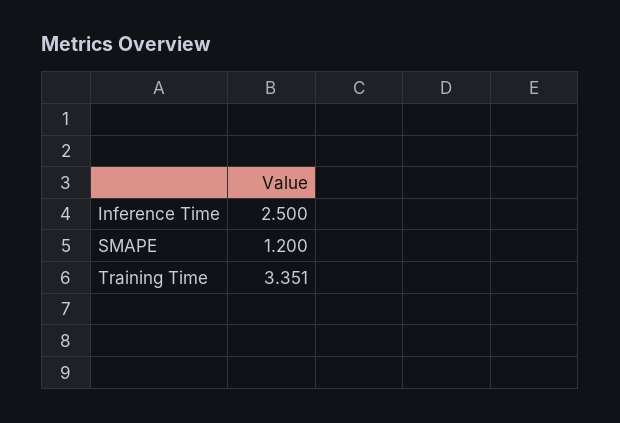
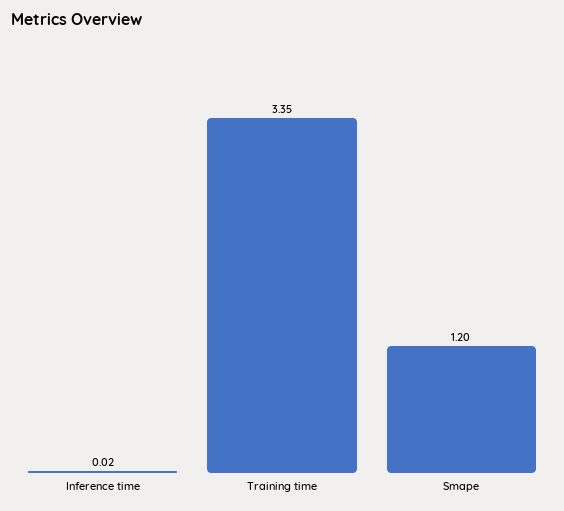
  {
-   "Inference Time": 2.5,
+   "Inference Time": 0.02,
    "SMAPE": 1.2,
    "Training Time": 3.351
  }

